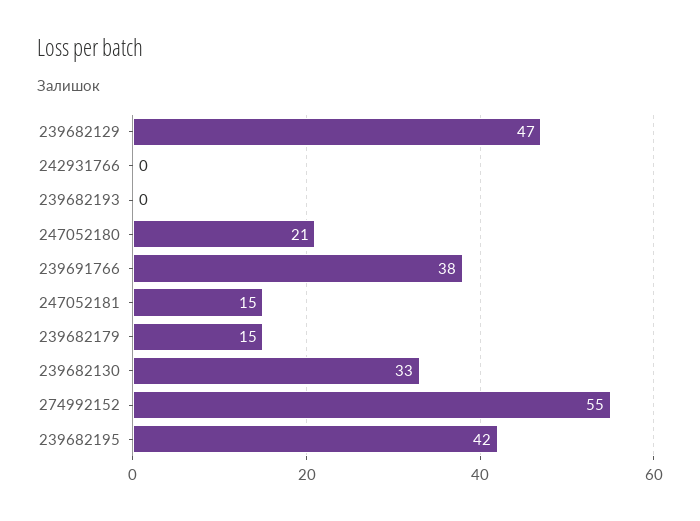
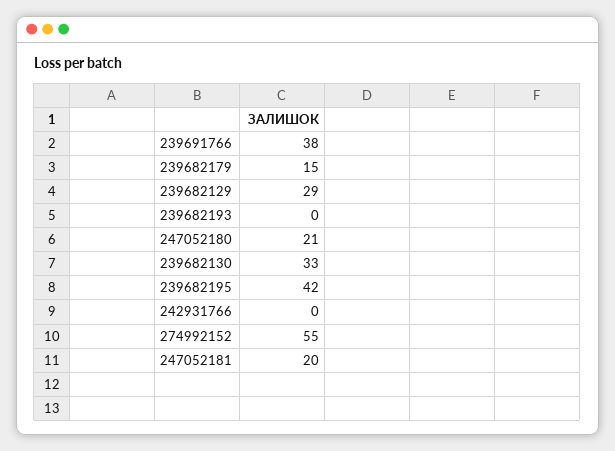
  {
-   "239682129": 47,
+   "239682129": 29,
    "242931766": 0,
    "239682193": 0,
    "247052180": 21,
    "239691766": 38,
-   "247052181": 15,
+   "247052181": 20,
    "239682179": 15,
    "239682130": 33,
    "274992152": 55,
    "239682195": 42
  }

